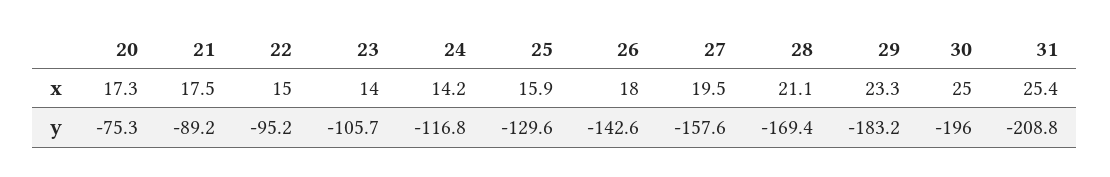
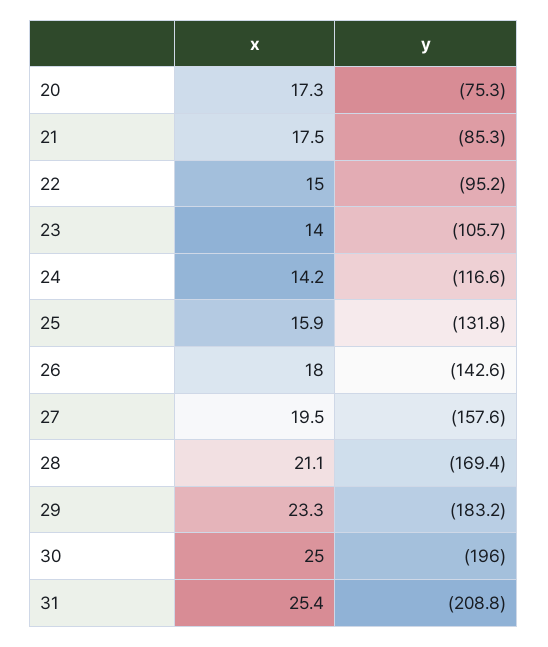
  {
    "20": {
      "x": 17.3,
      "y": -75.3
    },
    "21": {
      "x": 17.5,
-     "y": -89.2
+     "y": -85.3
    },
    "22": {
      "x": 15,
      "y": -95.2
    },
    "23": {
      "x": 14,
      "y": -105.7
    },
    "24": {
      "x": 14.2,
-     "y": -116.8
+     "y": -116.6
    },
    "25": {
      "x": 15.9,
-     "y": -129.6
+     "y": -131.8
    },
    "26": {
      "x": 18,
      "y": -142.6
    },
    "27": {
      "x": 19.5,
      "y": -157.6
    },
    "28": {
      "x": 21.1,
      "y": -169.4
    },
    "29": {
      "x": 23.3,
      "y": -183.2
    },
    "30": {
      "x": 25,
      "y": -196
    },
    "31": {
      "x": 25.4,
      "y": -208.8
    }
  }

